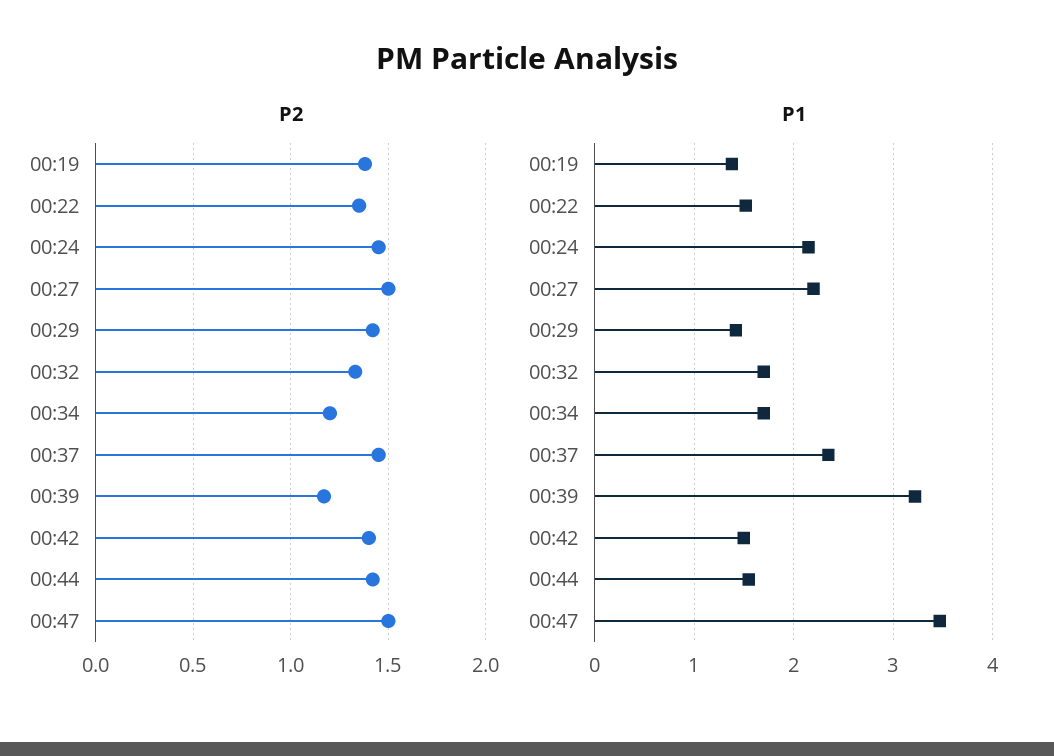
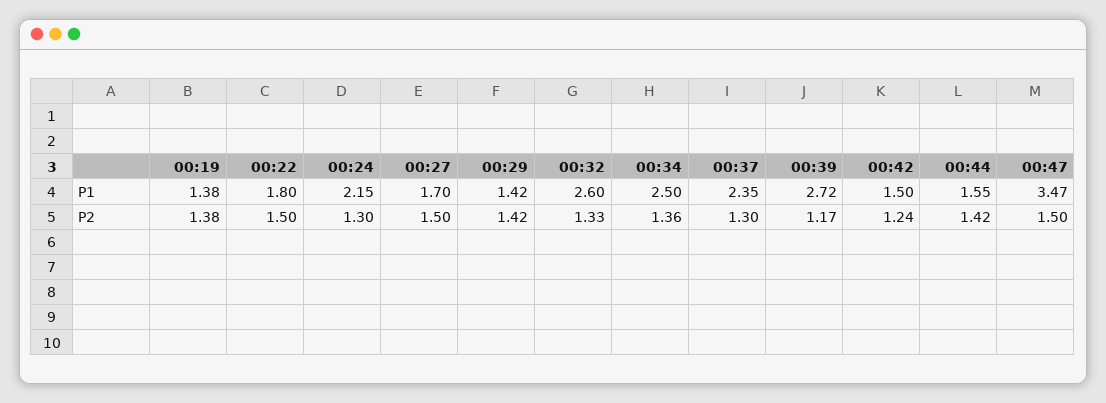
  {
    "P2": {
      "00:19": 1.38,
-     "00:22": 1.35,
+     "00:22": 1.5,
-     "00:24": 1.45,
+     "00:24": 1.3,
      "00:27": 1.5,
      "00:29": 1.42,
      "00:32": 1.33,
-     "00:34": 1.2,
+     "00:34": 1.36,
-     "00:37": 1.45,
+     "00:37": 1.3,
      "00:39": 1.17,
-     "00:42": 1.4,
+     "00:42": 1.24,
      "00:44": 1.42,
      "00:47": 1.5
    },
    "P1": {
      "00:19": 1.38,
-     "00:22": 1.5,
+     "00:22": 1.8,
      "00:24": 2.15,
-     "00:27": 2.2,
+     "00:27": 1.7,
      "00:29": 1.42,
-     "00:32": 1.7,
+     "00:32": 2.6,
-     "00:34": 1.7,
+     "00:34": 2.5,
      "00:37": 2.35,
-     "00:39": 3.2,
+     "00:39": 2.72,
      "00:42": 1.5,
      "00:44": 1.55,
      "00:47": 3.47
    }
  }

